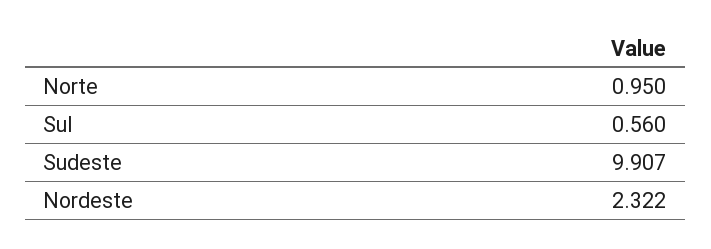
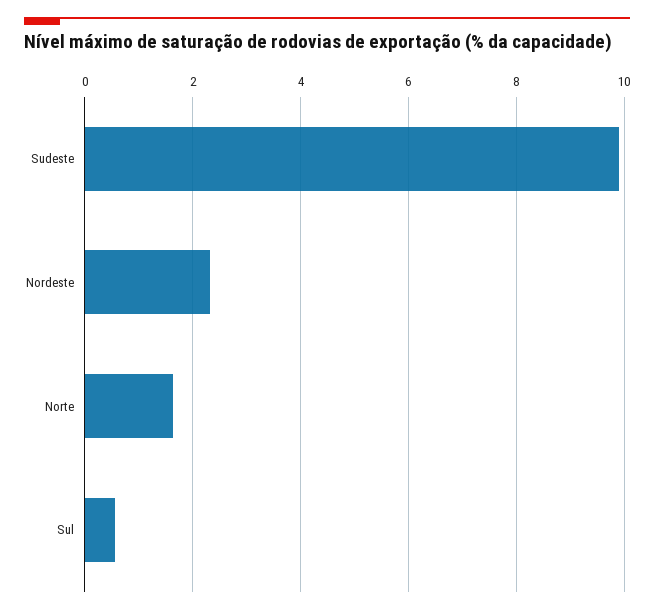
  {
-   "Norte": 0.95,
+   "Norte": 1.6,
    "Sul": 0.56,
    "Sudeste": 9.907,
    "Nordeste": 2.322
  }

